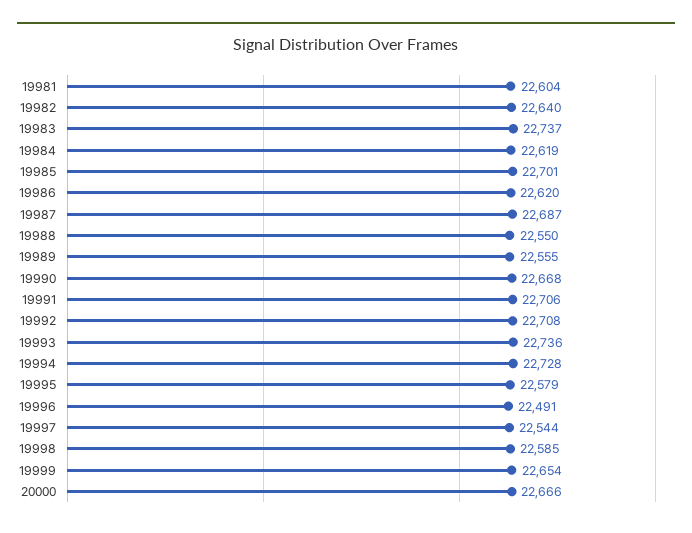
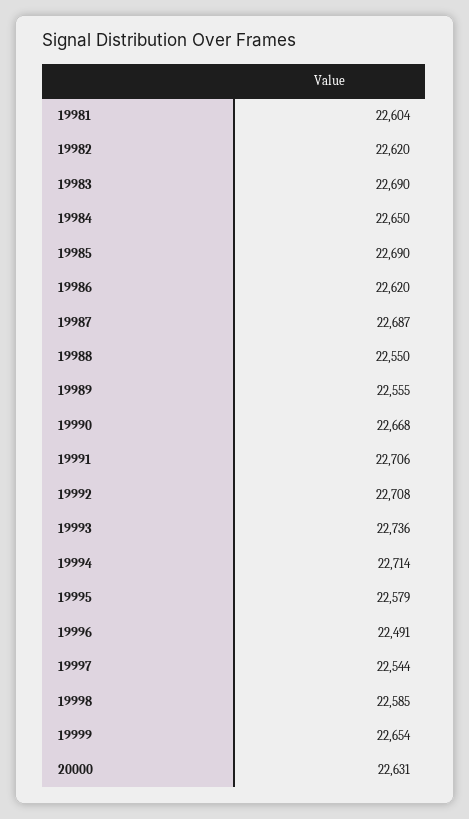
  {
    "19981": 22604,
-   "19982": 22640,
+   "19982": 22620,
-   "19983": 22737,
+   "19983": 22690,
-   "19984": 22619,
+   "19984": 22650,
-   "19985": 22701,
+   "19985": 22690,
    "19986": 22620,
    "19987": 22687,
    "19988": 22550,
    "19989": 22555,
    "19990": 22668,
    "19991": 22706,
    "19992": 22708,
    "19993": 22736,
-   "19994": 22728,
+   "19994": 22714,
    "19995": 22579,
    "19996": 22491,
    "19997": 22544,
    "19998": 22585,
    "19999": 22654,
-   "20000": 22666
+   "20000": 22631
  }

